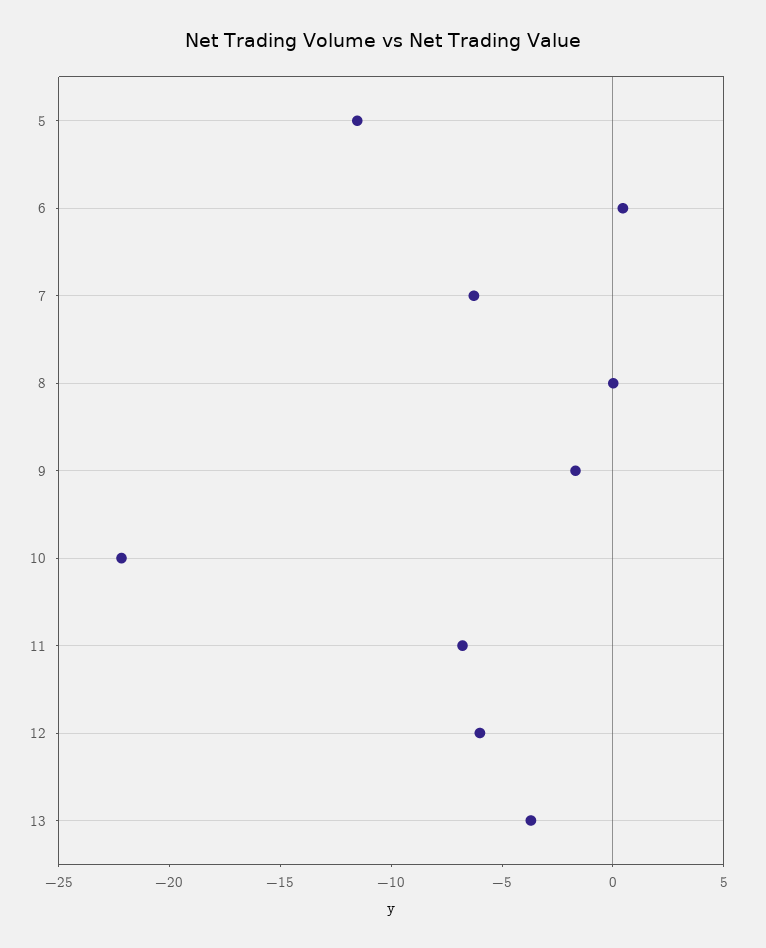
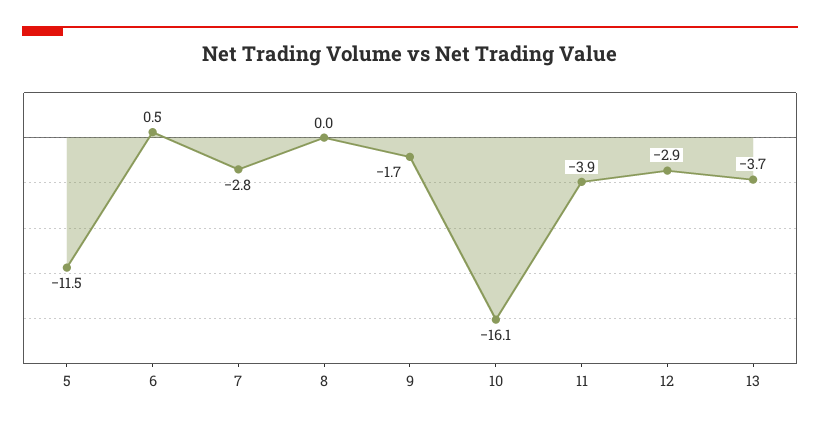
  {
    "5": -11.5,
    "6": 0.5,
-   "7": -6,
+   "7": -2.8,
    "8": 0,
    "9": -1.7,
-   "10": -22,
+   "10": -16.1,
-   "11": -7,
+   "11": -3.9,
-   "12": -6,
+   "12": -2.9,
    "13": -3.7
  }

